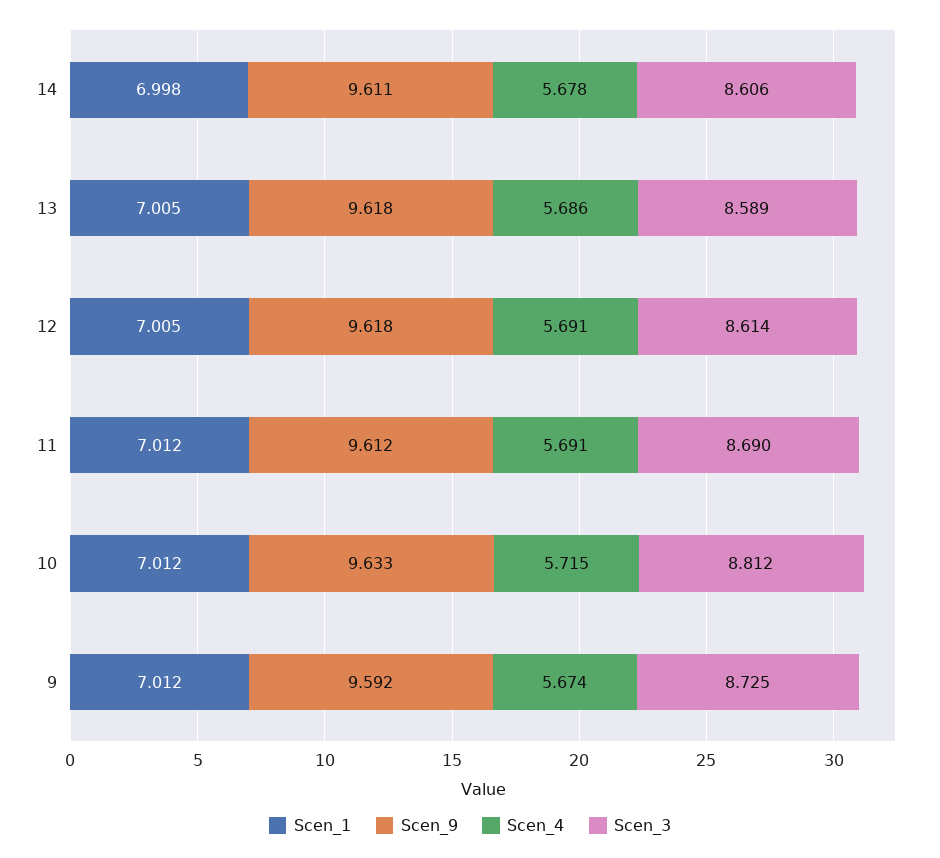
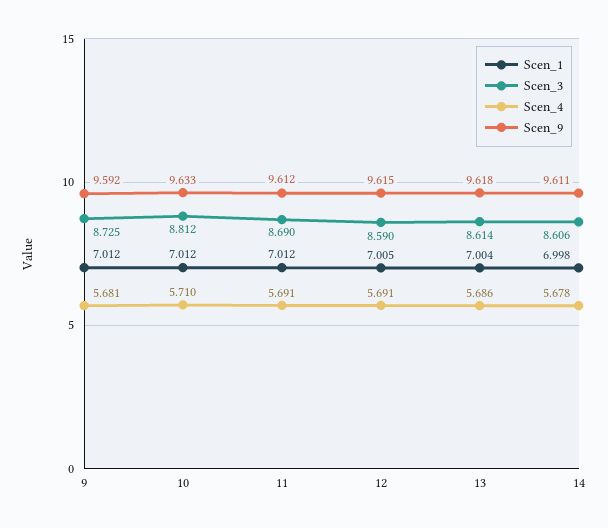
  {
    "Scen_1": {
      "14": 6.998,
-     "13": 7.005,
+     "13": 7.004,
      "12": 7.005,
      "11": 7.012,
      "10": 7.012,
      "9": 7.012
    },
    "Scen_9": {
      "14": 9.611,
      "13": 9.618,
-     "12": 9.618,
+     "12": 9.615,
      "11": 9.612,
      "10": 9.633,
      "9": 9.592
    },
    "Scen_4": {
      "14": 5.678,
      "13": 5.686,
      "12": 5.691,
      "11": 5.691,
-     "10": 5.715,
+     "10": 5.71,
-     "9": 5.674
+     "9": 5.681
    },
    "Scen_3": {
      "14": 8.606,
-     "13": 8.589,
+     "13": 8.614,
-     "12": 8.614,
+     "12": 8.59,
      "11": 8.69,
      "10": 8.812,
      "9": 8.725
    }
  }

